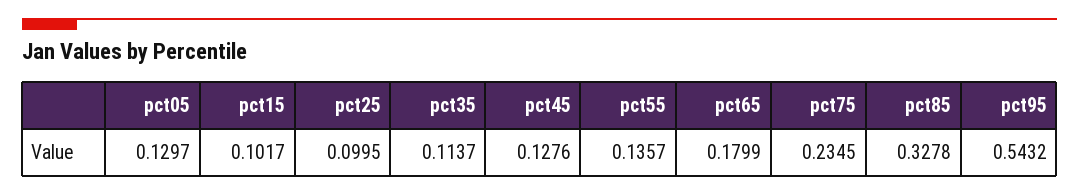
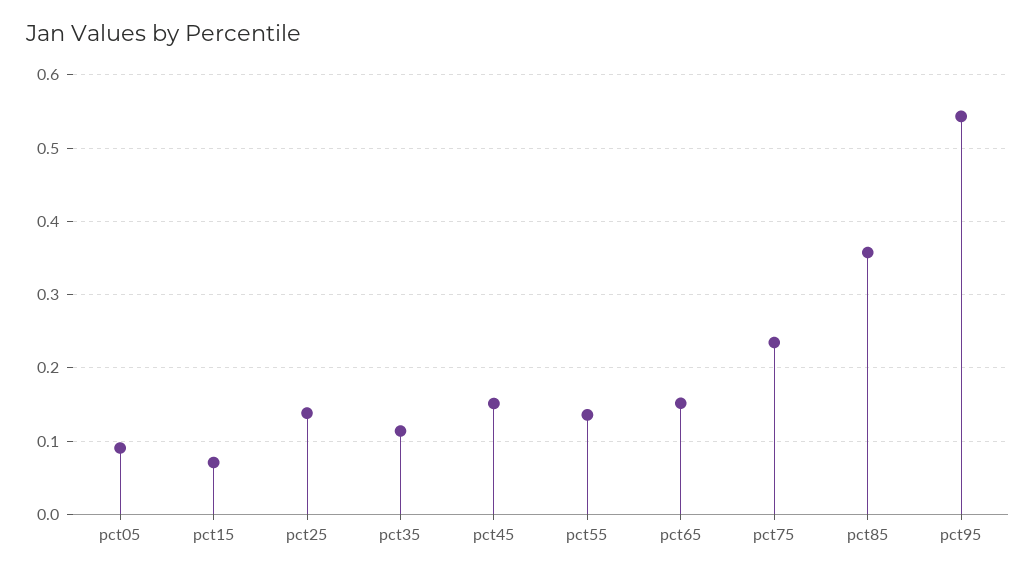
  {
-   "pct05": 0.1297,
+   "pct05": 0.09,
-   "pct15": 0.1017,
+   "pct15": 0.07,
-   "pct25": 0.0995,
+   "pct25": 0.14,
    "pct35": 0.1137,
-   "pct45": 0.1276,
+   "pct45": 0.15,
    "pct55": 0.1357,
-   "pct65": 0.1799,
+   "pct65": 0.15,
    "pct75": 0.2345,
-   "pct85": 0.3278,
+   "pct85": 0.36,
    "pct95": 0.5432
  }

